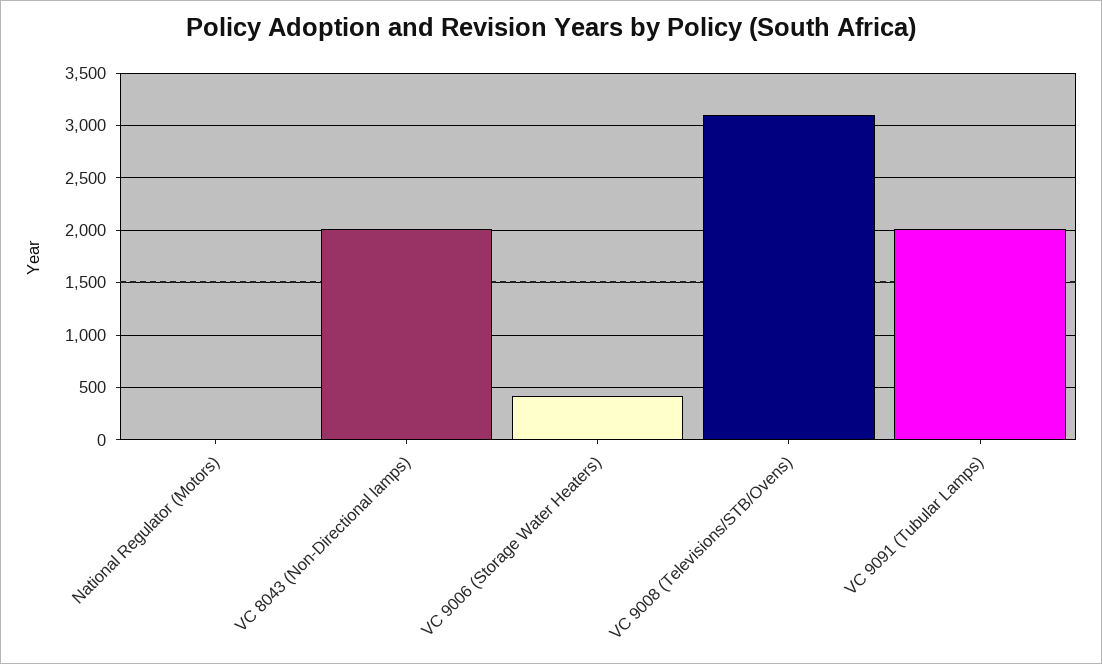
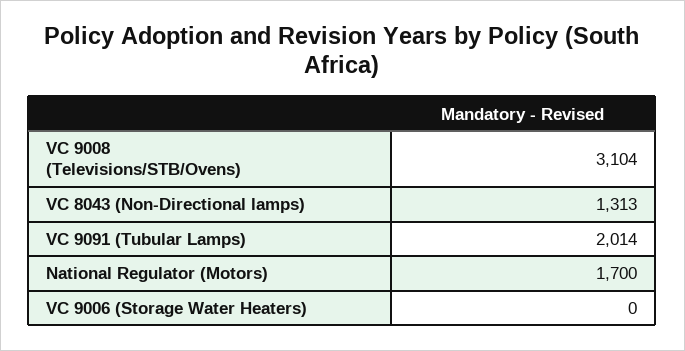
  {
-   "National Regulator (Motors)": 0,
+   "National Regulator (Motors)": 1700,
-   "VC 8043 (Non-Directional lamps)": 2000,
+   "VC 8043 (Non-Directional lamps)": 1313,
-   "VC 9006 (Storage Water Heaters)": 400,
+   "VC 9006 (Storage Water Heaters)": 0,
    "VC 9008 (Televisions/STB/Ovens)": 3104,
    "VC 9091 (Tubular Lamps)": 2014
  }

